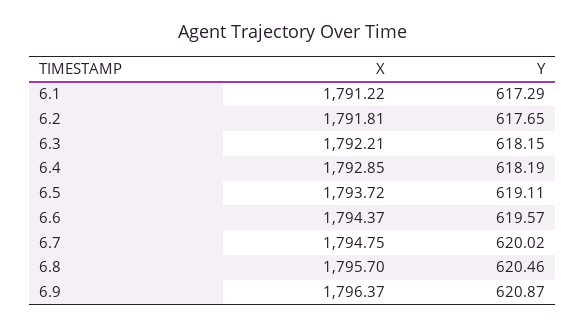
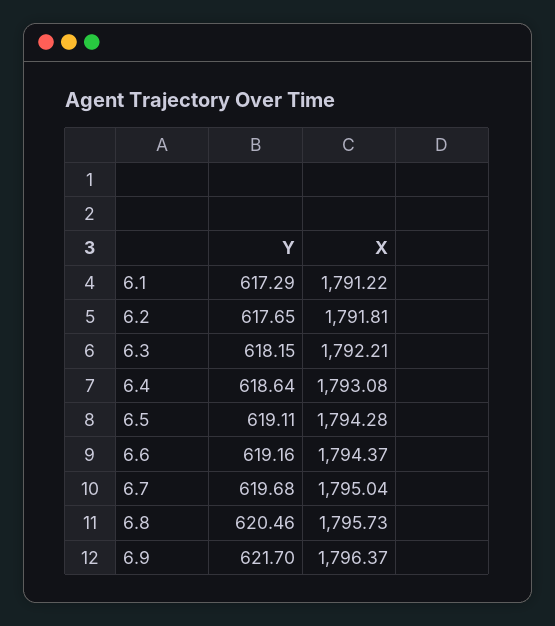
  {
    "X": {
      "6.1": 1791.22,
      "6.2": 1791.81,
      "6.3": 1792.21,
-     "6.4": 1792.85,
+     "6.4": 1793.08,
-     "6.5": 1793.72,
+     "6.5": 1794.28,
      "6.6": 1794.37,
-     "6.7": 1794.75,
+     "6.7": 1795.04,
-     "6.8": 1795.7,
+     "6.8": 1795.73,
      "6.9": 1796.37
    },
    "Y": {
      "6.1": 617.29,
      "6.2": 617.65,
      "6.3": 618.15,
-     "6.4": 618.19,
+     "6.4": 618.64,
      "6.5": 619.11,
-     "6.6": 619.57,
+     "6.6": 619.16,
-     "6.7": 620.02,
+     "6.7": 619.68,
      "6.8": 620.46,
-     "6.9": 620.87
+     "6.9": 621.7
    }
  }

